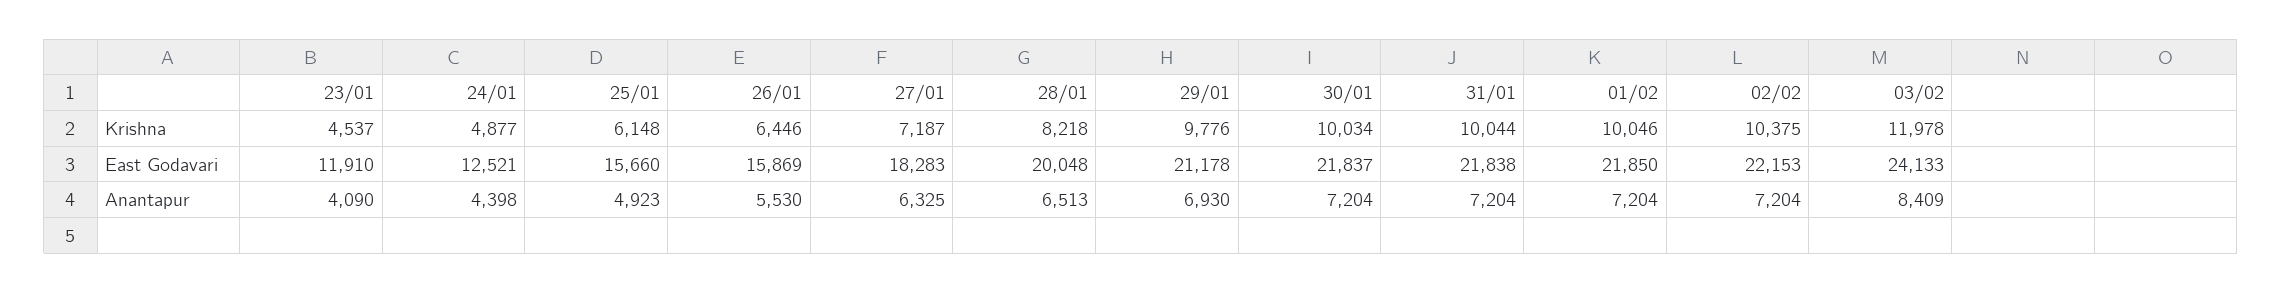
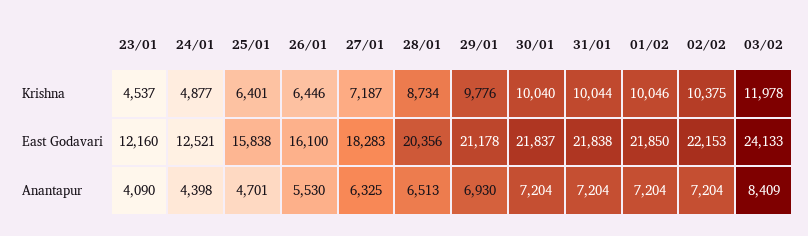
  {
    "23/01": {
      "Krishna": 4537,
-     "East Godavari": 11910,
+     "East Godavari": 12160,
      "Anantapur": 4090
    },
    "24/01": {
      "Krishna": 4877,
      "East Godavari": 12521,
      "Anantapur": 4398
    },
    "25/01": {
-     "Krishna": 6148,
+     "Krishna": 6401,
-     "East Godavari": 15660,
+     "East Godavari": 15838,
-     "Anantapur": 4923
+     "Anantapur": 4701
    },
    "26/01": {
      "Krishna": 6446,
-     "East Godavari": 15869,
+     "East Godavari": 16100,
      "Anantapur": 5530
    },
    "27/01": {
      "Krishna": 7187,
      "East Godavari": 18283,
      "Anantapur": 6325
    },
    "28/01": {
-     "Krishna": 8218,
+     "Krishna": 8734,
-     "East Godavari": 20048,
+     "East Godavari": 20356,
      "Anantapur": 6513
    },
    "29/01": {
      "Krishna": 9776,
      "East Godavari": 21178,
      "Anantapur": 6930
    },
    "30/01": {
-     "Krishna": 10034,
+     "Krishna": 10040,
      "East Godavari": 21837,
      "Anantapur": 7204
    },
    "31/01": {
      "Krishna": 10044,
      "East Godavari": 21838,
      "Anantapur": 7204
    },
    "01/02": {
      "Krishna": 10046,
      "East Godavari": 21850,
      "Anantapur": 7204
    },
    "02/02": {
      "Krishna": 10375,
      "East Godavari": 22153,
      "Anantapur": 7204
    },
    "03/02": {
      "Krishna": 11978,
      "East Godavari": 24133,
      "Anantapur": 8409
    }
  }

